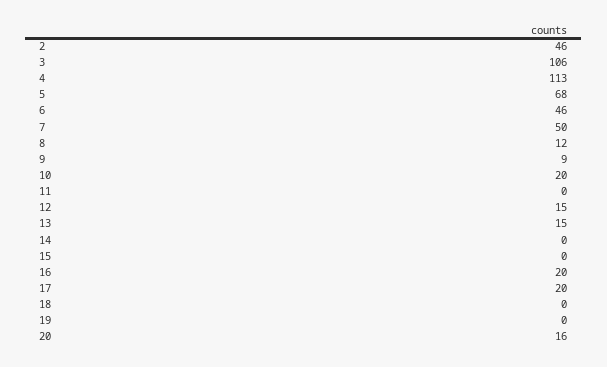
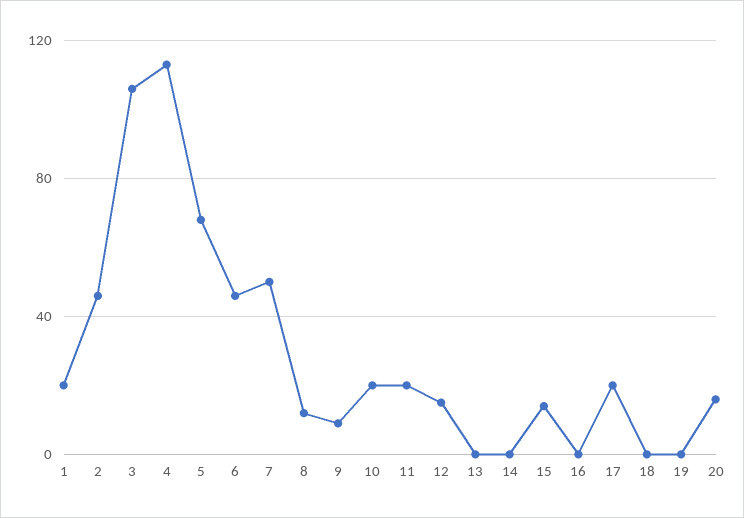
  {
    "2": 46,
    "3": 106,
    "4": 113,
    "5": 68,
    "6": 46,
    "7": 50,
    "8": 12,
    "9": 9,
    "10": 20,
-   "11": 0,
+   "11": 20,
    "12": 15,
-   "13": 15,
+   "13": 0,
    "14": 0,
-   "15": 0,
+   "15": 15,
-   "16": 20,
+   "16": 0,
    "17": 20,
    "18": 0,
    "19": 0,
-   "20": 16
+   "20": 16,
+   "1": 20
  }

